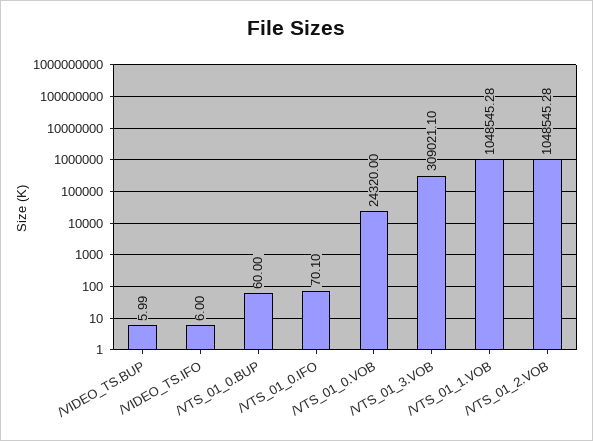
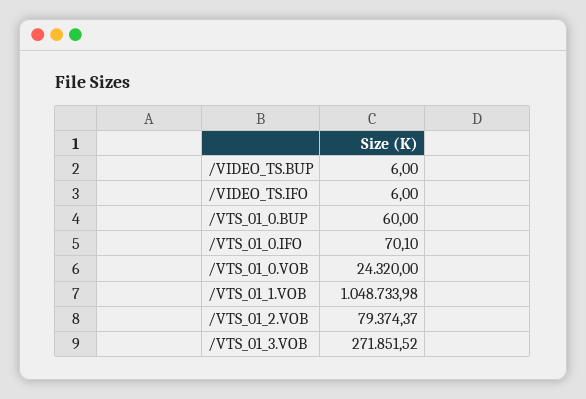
  {
-   "/VIDEO_TS.BUP": 5.99,
+   "/VIDEO_TS.BUP": 6,
    "/VIDEO_TS.IFO": 6,
    "/VTS_01_0.BUP": 60,
    "/VTS_01_0.IFO": 70.1,
    "/VTS_01_0.VOB": 24320,
-   "/VTS_01_3.VOB": 309021.1,
+   "/VTS_01_3.VOB": 271851.52,
-   "/VTS_01_1.VOB": 1048545.28,
+   "/VTS_01_1.VOB": 1048733.98,
-   "/VTS_01_2.VOB": 1048545.28
+   "/VTS_01_2.VOB": 79374.37
  }

